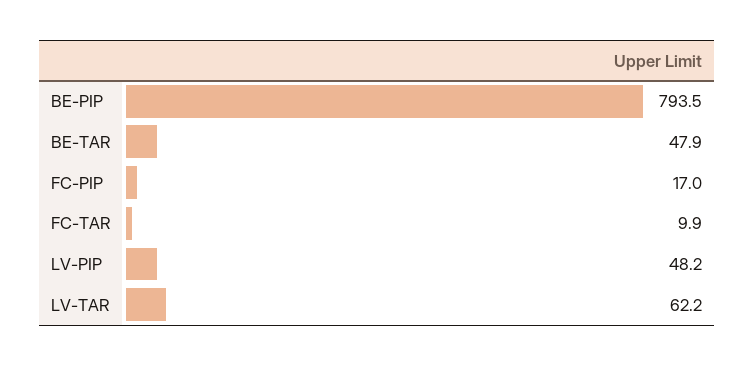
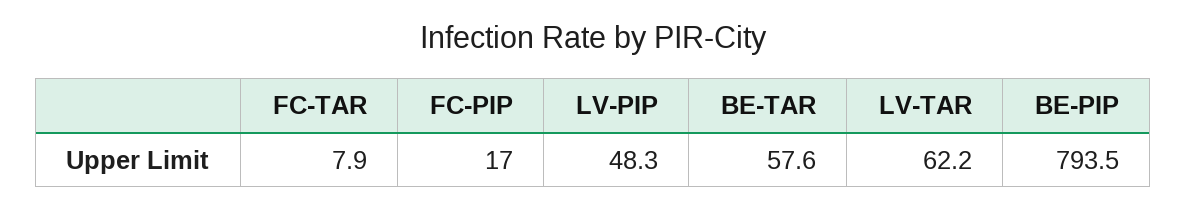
  {
    "BE-PIP": 793.5,
-   "BE-TAR": 47.9,
+   "BE-TAR": 57.6,
    "FC-PIP": 17,
-   "FC-TAR": 9.9,
+   "FC-TAR": 7.9,
-   "LV-PIP": 48.2,
+   "LV-PIP": 48.3,
    "LV-TAR": 62.2
  }

